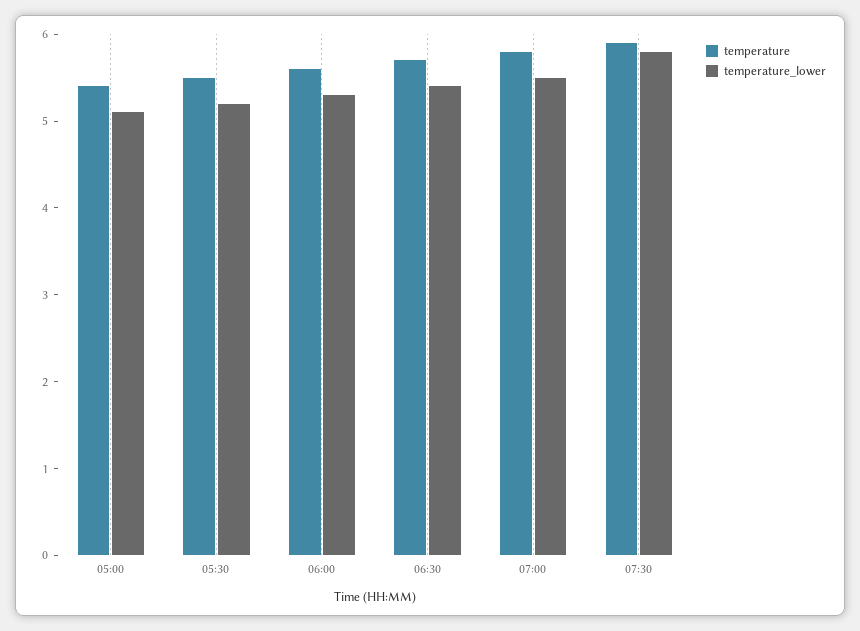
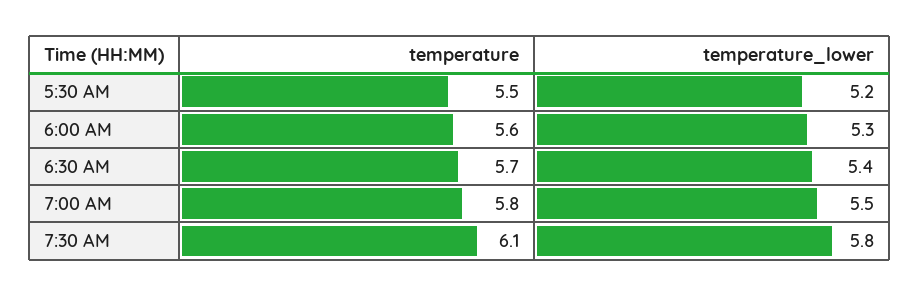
  {
    "temperature": {
-     "05:00": 5.4,
      "05:30": 5.5,
      "06:00": 5.6,
      "06:30": 5.7,
      "07:00": 5.8,
-     "07:30": 5.9
+     "07:30": 6.1
    },
    "temperature_lower": {
-     "05:00": 5.1,
      "05:30": 5.2,
      "06:00": 5.3,
      "06:30": 5.4,
      "07:00": 5.5,
      "07:30": 5.8
    }
  }

